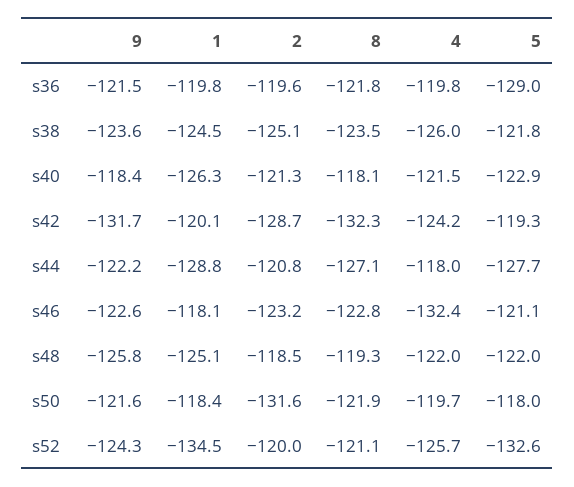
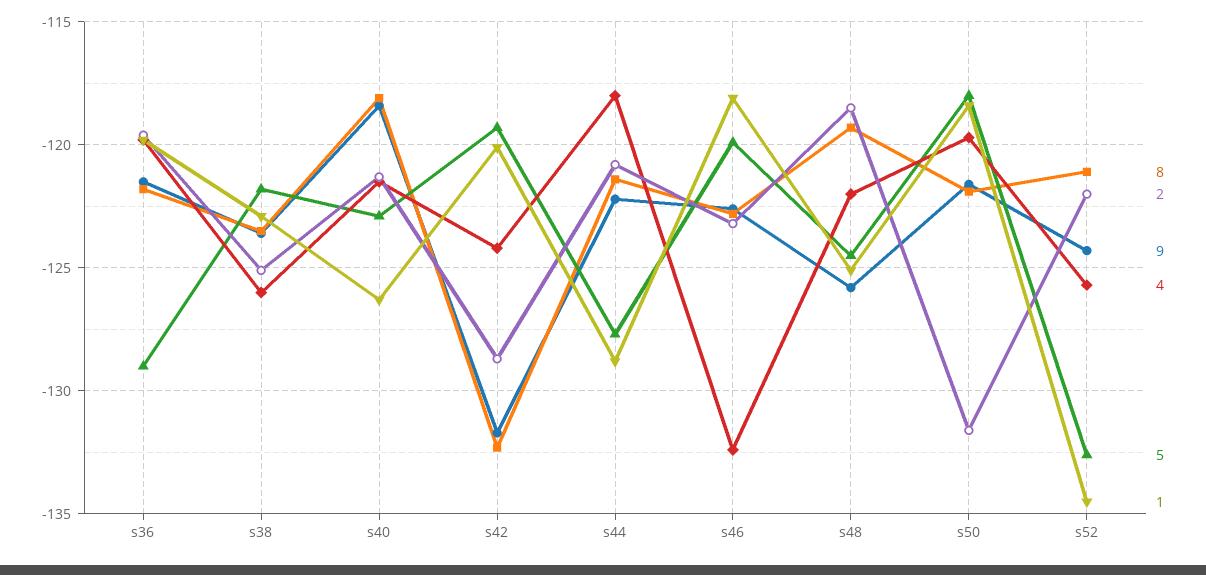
  {
    "9": {
      "s36": -121.5,
      "s38": -123.6,
      "s40": -118.4,
      "s42": -131.7,
      "s44": -122.2,
      "s46": -122.6,
      "s48": -125.8,
      "s50": -121.6,
      "s52": -124.3
    },
    "1": {
      "s36": -119.8,
-     "s38": -124.5,
+     "s38": -123,
      "s40": -126.3,
      "s42": -120.1,
      "s44": -128.8,
      "s46": -118.1,
      "s48": -125.1,
      "s50": -118.4,
      "s52": -134.5
    },
    "2": {
      "s36": -119.6,
      "s38": -125.1,
      "s40": -121.3,
      "s42": -128.7,
      "s44": -120.8,
      "s46": -123.2,
      "s48": -118.5,
      "s50": -131.6,
-     "s52": -120
+     "s52": -122
    },
    "8": {
      "s36": -121.8,
      "s38": -123.5,
      "s40": -118.1,
      "s42": -132.3,
-     "s44": -127.1,
+     "s44": -121.5,
      "s46": -122.8,
      "s48": -119.3,
      "s50": -121.9,
      "s52": -121.1
    },
    "4": {
      "s36": -119.8,
      "s38": -126,
      "s40": -121.5,
      "s42": -124.2,
      "s44": -118,
      "s46": -132.4,
      "s48": -122,
      "s50": -119.7,
      "s52": -125.7
    },
    "5": {
      "s36": -129,
      "s38": -121.8,
      "s40": -122.9,
      "s42": -119.3,
      "s44": -127.7,
-     "s46": -121.1,
+     "s46": -120,
-     "s48": -122,
+     "s48": -124.5,
      "s50": -118,
      "s52": -132.6
    }
  }

